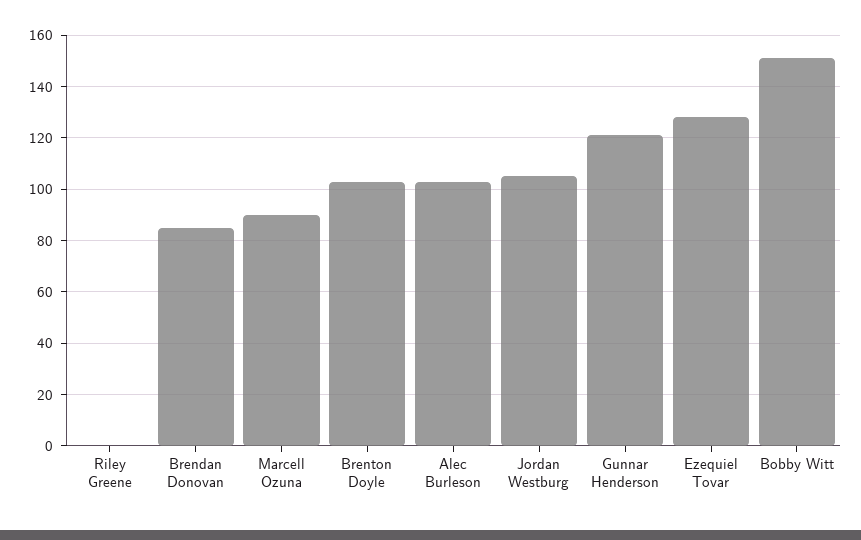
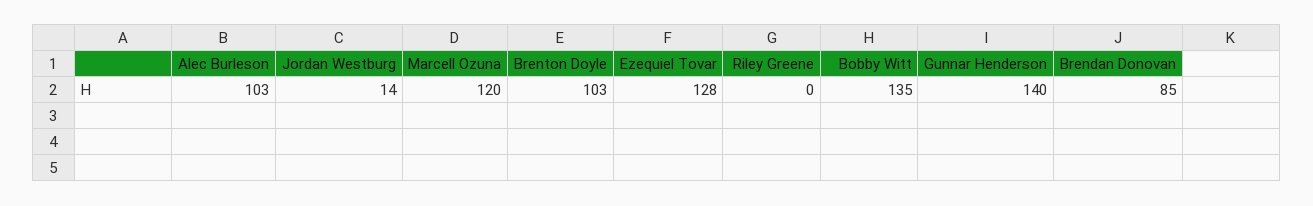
  {
    "Riley Greene": 0,
    "Brendan Donovan": 85,
-   "Marcell Ozuna": 90,
+   "Marcell Ozuna": 120,
    "Brenton Doyle": 103,
    "Alec Burleson": 103,
-   "Jordan Westburg": 105,
+   "Jordan Westburg": 14,
-   "Gunnar Henderson": 120,
+   "Gunnar Henderson": 140,
    "Ezequiel Tovar": 128,
-   "Bobby Witt": 150
+   "Bobby Witt": 135
  }

